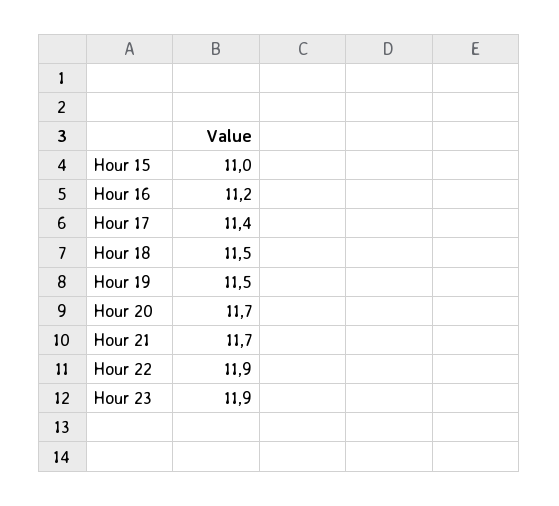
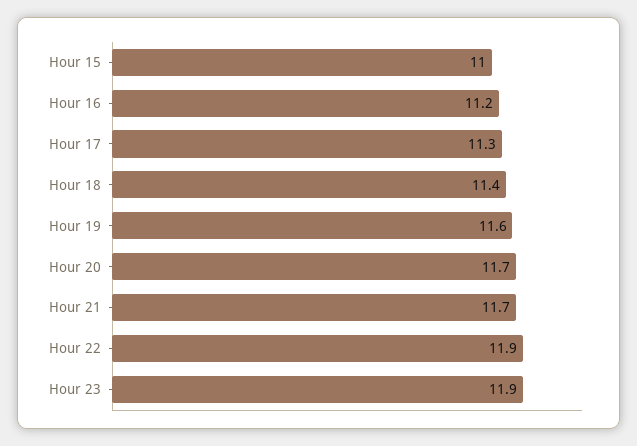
  {
    "Hour 15": 11,
    "Hour 16": 11.2,
-   "Hour 17": 11.4,
+   "Hour 17": 11.3,
-   "Hour 18": 11.5,
+   "Hour 18": 11.4,
-   "Hour 19": 11.5,
+   "Hour 19": 11.6,
    "Hour 20": 11.7,
    "Hour 21": 11.7,
    "Hour 22": 11.9,
    "Hour 23": 11.9
  }

